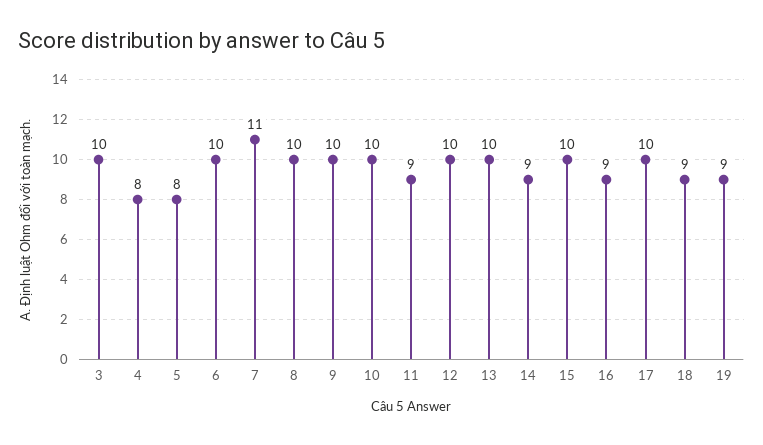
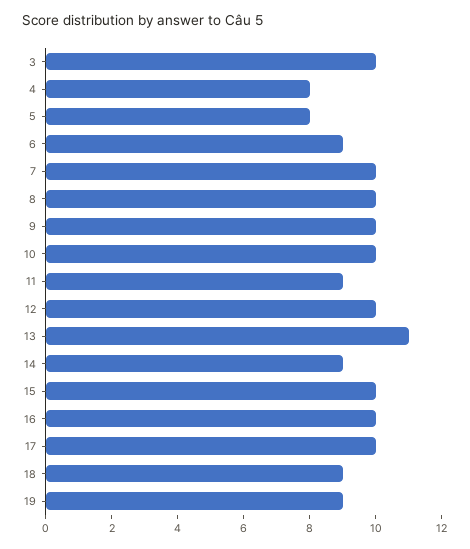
  {
    "3": 10,
    "4": 8,
    "5": 8,
-   "6": 10,
+   "6": 9,
-   "7": 11,
+   "7": 10,
    "8": 10,
    "9": 10,
    "10": 10,
    "11": 9,
    "12": 10,
-   "13": 10,
+   "13": 11,
    "14": 9,
    "15": 10,
-   "16": 9,
+   "16": 10,
    "17": 10,
    "18": 9,
    "19": 9
  }

